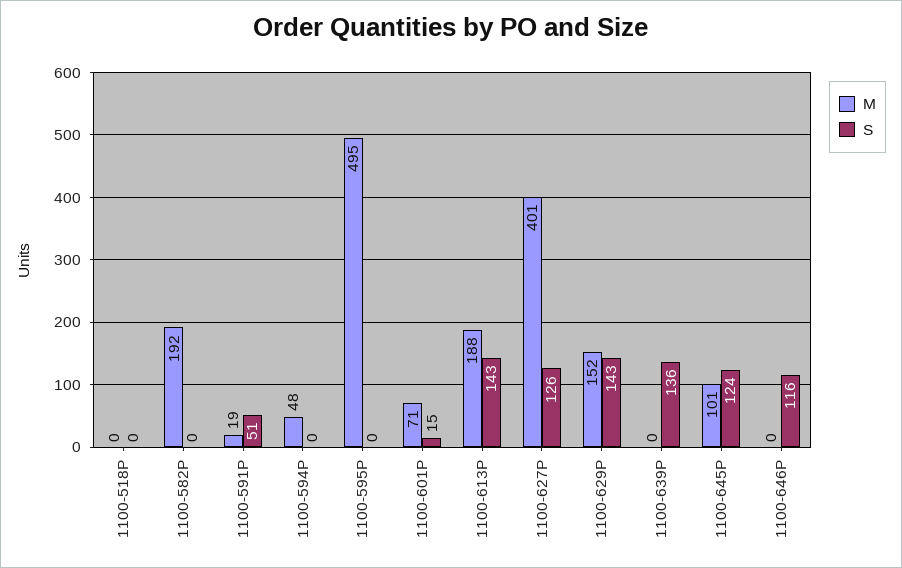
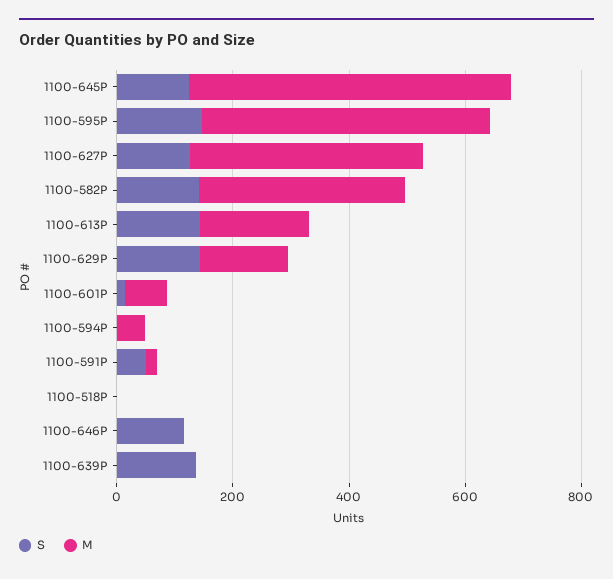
  {
    "M": {
      "1100-518P": 0,
-     "1100-582P": 192,
+     "1100-582P": 350,
      "1100-591P": 19,
      "1100-594P": 48,
      "1100-595P": 495,
      "1100-601P": 71,
      "1100-613P": 188,
      "1100-627P": 401,
      "1100-629P": 152,
      "1100-639P": 0,
-     "1100-645P": 101,
+     "1100-645P": 550,
      "1100-646P": 0
    },
    "S": {
      "1100-518P": 0,
-     "1100-582P": 0,
+     "1100-582P": 150,
      "1100-591P": 51,
      "1100-594P": 0,
-     "1100-595P": 0,
+     "1100-595P": 150,
      "1100-601P": 15,
      "1100-613P": 143,
      "1100-627P": 126,
      "1100-629P": 143,
      "1100-639P": 136,
      "1100-645P": 124,
      "1100-646P": 116
    }
  }

